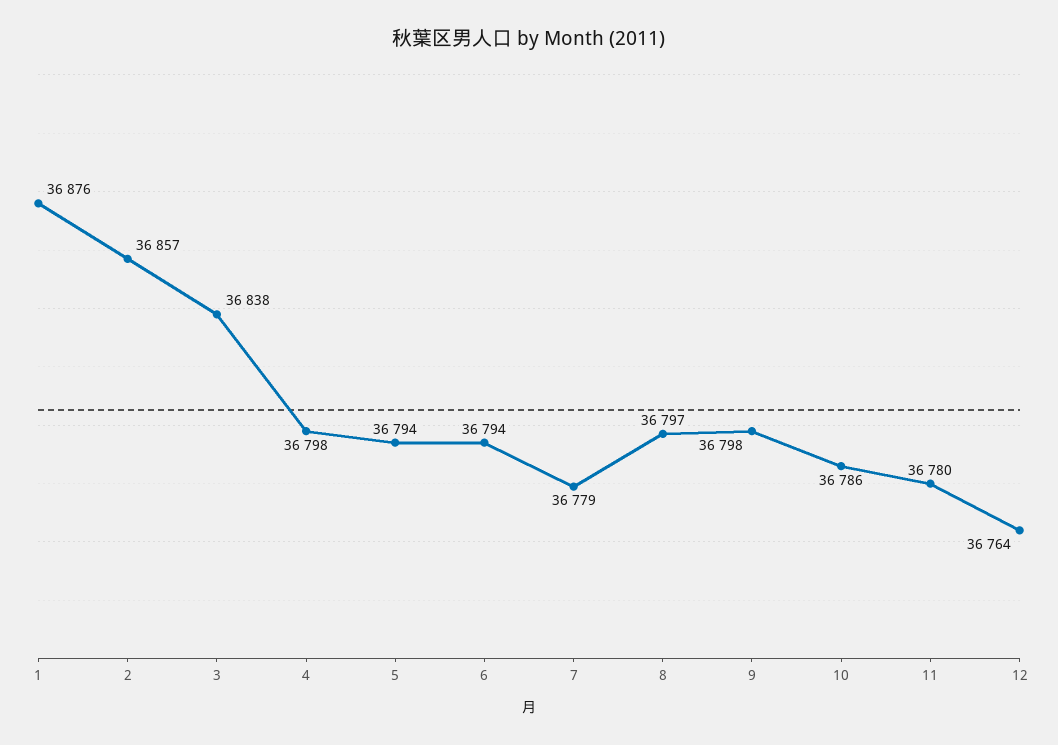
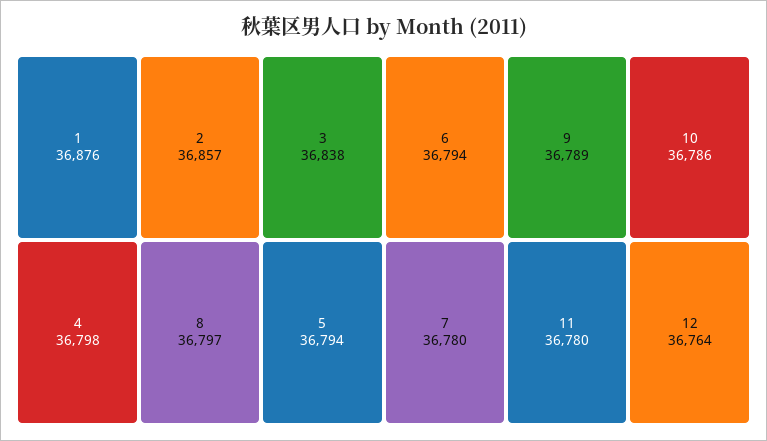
  {
    "1": 36876,
    "2": 36857,
    "3": 36838,
    "4": 36798,
    "5": 36794,
    "6": 36794,
-   "7": 36779,
+   "7": 36780,
    "8": 36797,
-   "9": 36798,
+   "9": 36789,
    "10": 36786,
    "11": 36780,
    "12": 36764
  }

